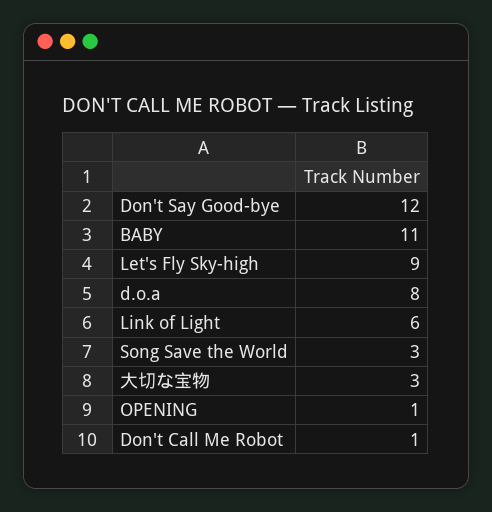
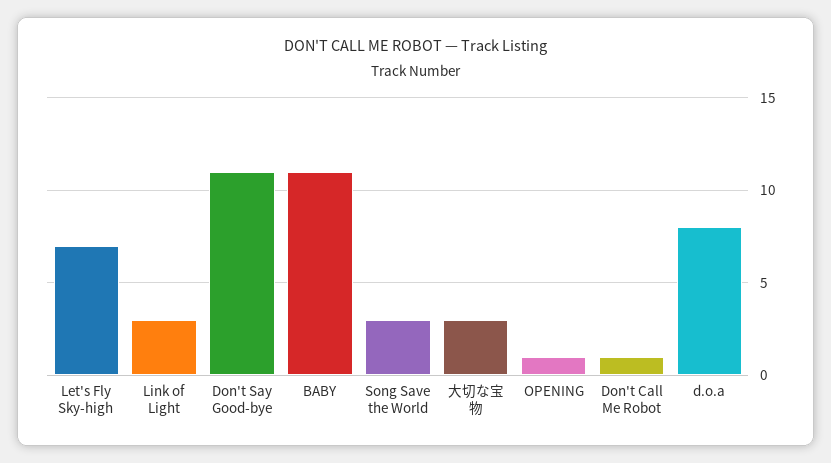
  {
-   "Don't Say Good-bye": 12,
+   "Don't Say Good-bye": 11,
    "BABY": 11,
-   "Let's Fly Sky-high": 9,
+   "Let's Fly Sky-high": 7,
    "d.o.a": 8,
-   "Link of Light": 6,
+   "Link of Light": 3,
    "Song Save the World": 3,
    "大切な宝物": 3,
    "OPENING": 1,
    "Don't Call Me Robot": 1
  }

